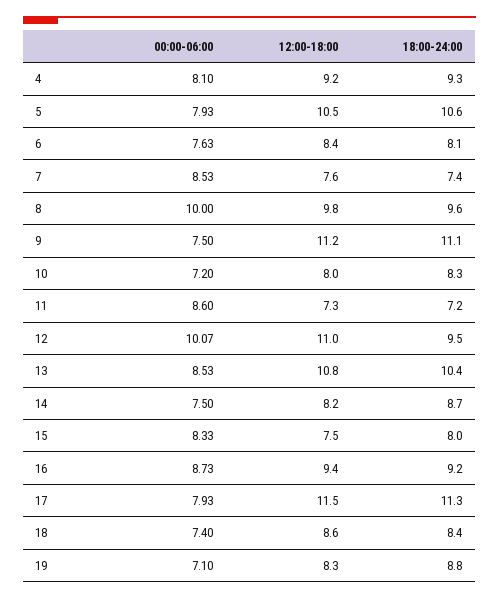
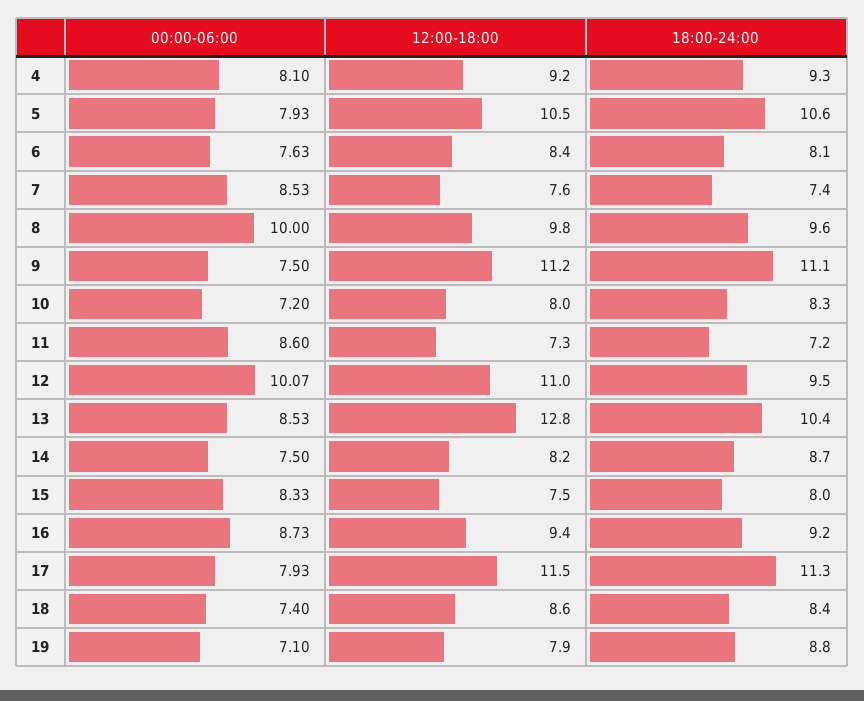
  {
    "00:00-06:00": {
      "4": 8.1,
      "5": 7.93,
      "6": 7.63,
      "7": 8.53,
      "8": 10,
      "9": 7.5,
      "10": 7.2,
      "11": 8.6,
      "12": 10.07,
      "13": 8.53,
      "14": 7.5,
      "15": 8.33,
      "16": 8.73,
      "17": 7.93,
      "18": 7.4,
      "19": 7.1
    },
    "12:00-18:00": {
      "4": 9.2,
      "5": 10.5,
      "6": 8.4,
      "7": 7.6,
      "8": 9.8,
      "9": 11.2,
      "10": 8,
      "11": 7.3,
      "12": 11,
-     "13": 10.8,
+     "13": 12.8,
      "14": 8.2,
      "15": 7.5,
      "16": 9.4,
      "17": 11.5,
      "18": 8.6,
-     "19": 8.3
+     "19": 7.9
    },
    "18:00-24:00": {
      "4": 9.3,
      "5": 10.6,
      "6": 8.1,
      "7": 7.4,
      "8": 9.6,
      "9": 11.1,
      "10": 8.3,
      "11": 7.2,
      "12": 9.5,
      "13": 10.4,
      "14": 8.7,
      "15": 8,
      "16": 9.2,
      "17": 11.3,
      "18": 8.4,
      "19": 8.8
    }
  }

